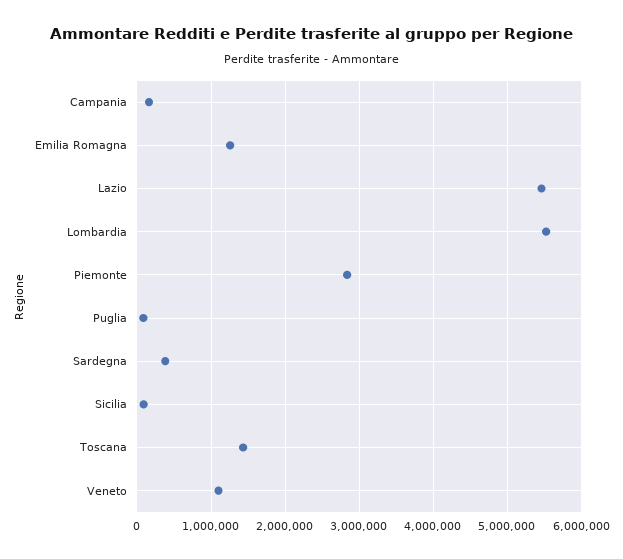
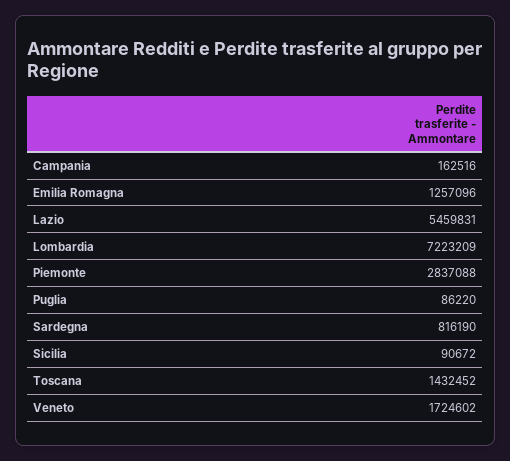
  {
    "Campania": 162516,
    "Emilia Romagna": 1257096,
    "Lazio": 5459831,
-   "Lombardia": 5500000,
+   "Lombardia": 7223209,
    "Piemonte": 2837088,
    "Puglia": 86220,
-   "Sardegna": 400000,
+   "Sardegna": 816190,
    "Sicilia": 90672,
    "Toscana": 1432452,
-   "Veneto": 1100000
+   "Veneto": 1724602
  }

